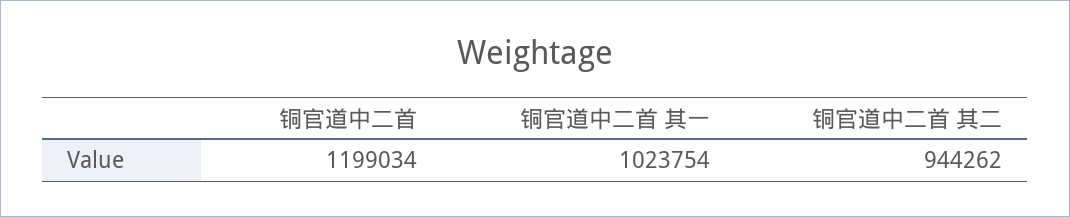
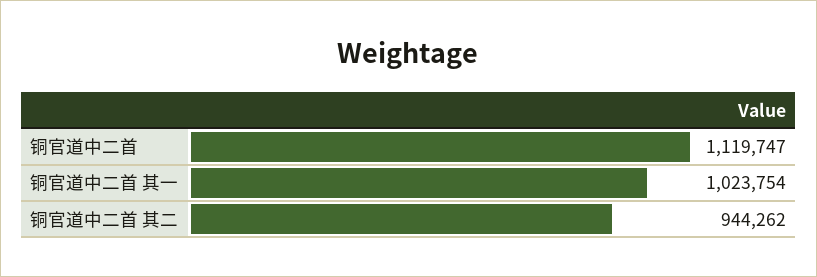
  {
-   "铜官道中二首": 1199034,
+   "铜官道中二首": 1119747,
    "铜官道中二首 其一": 1023754,
    "铜官道中二首 其二": 944262
  }

